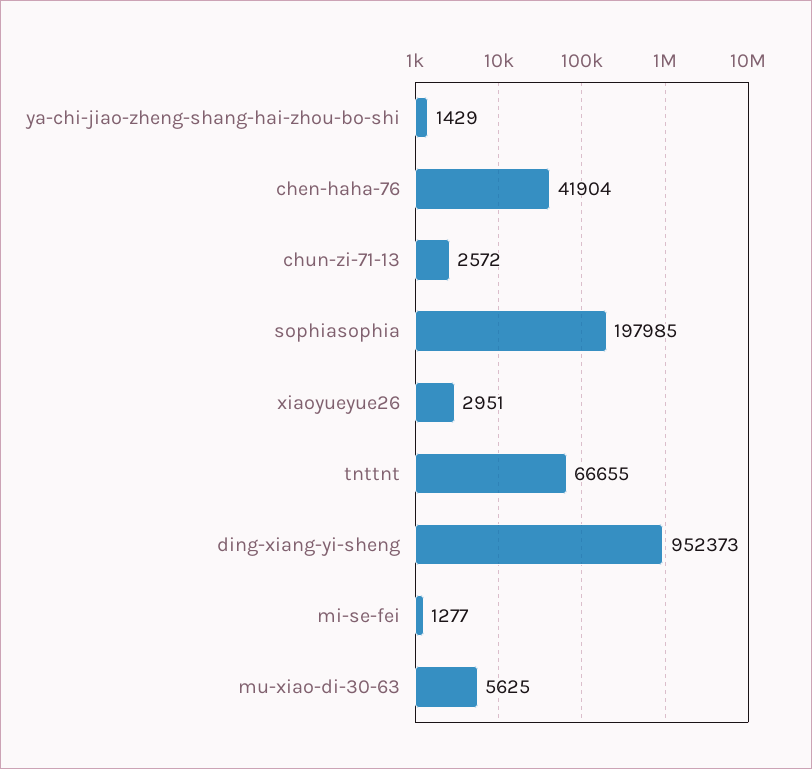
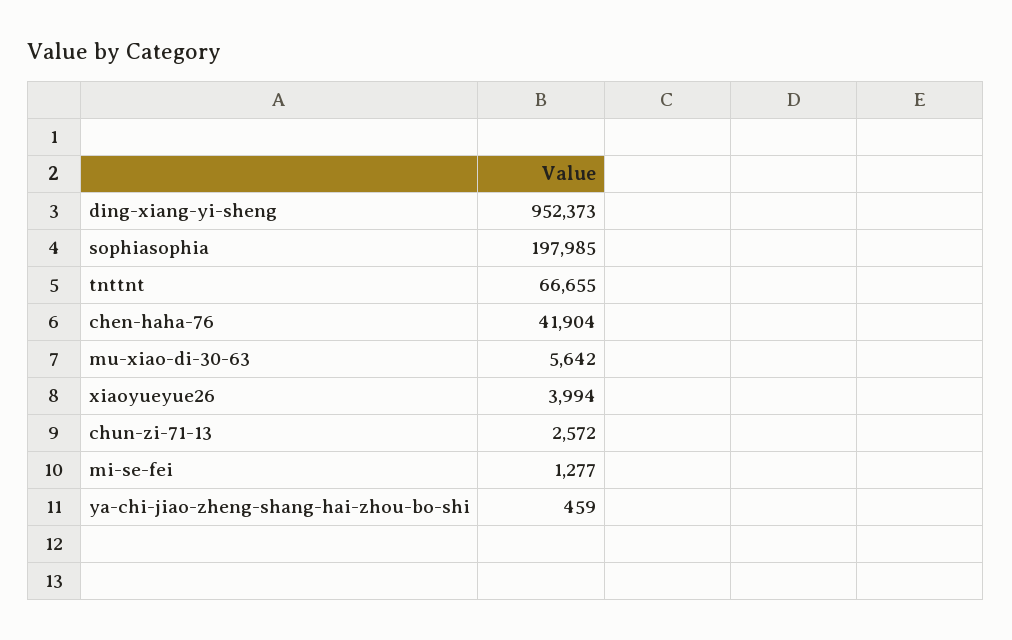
  {
-   "ya-chi-jiao-zheng-shang-hai-zhou-bo-shi": 1429,
+   "ya-chi-jiao-zheng-shang-hai-zhou-bo-shi": 459,
    "chen-haha-76": 41904,
    "chun-zi-71-13": 2572,
    "sophiasophia": 197985,
-   "xiaoyueyue26": 2951,
+   "xiaoyueyue26": 3994,
    "tnttnt": 66655,
    "ding-xiang-yi-sheng": 952373,
    "mi-se-fei": 1277,
-   "mu-xiao-di-30-63": 5625
+   "mu-xiao-di-30-63": 5642
  }

